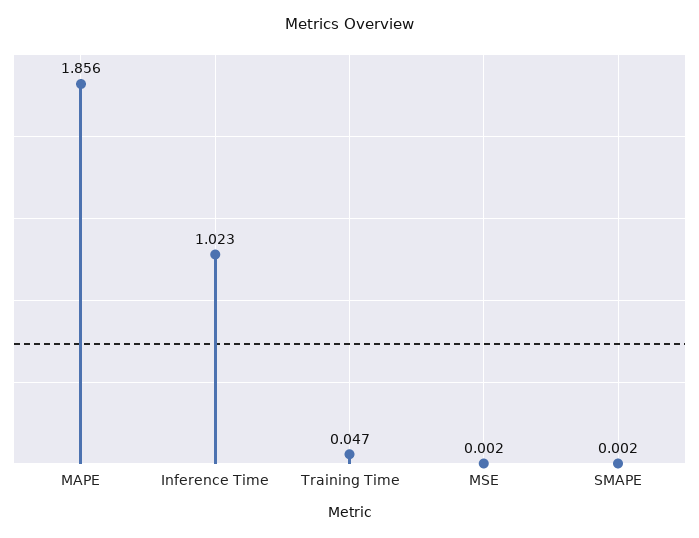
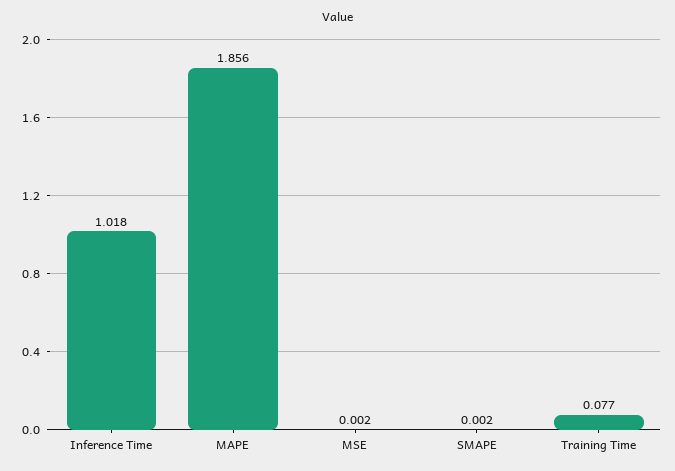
  {
    "MAPE": 1.856,
-   "Inference Time": 1.023,
+   "Inference Time": 1.018,
-   "Training Time": 0.047,
+   "Training Time": 0.077,
    "MSE": 0.002,
    "SMAPE": 0.002
  }

